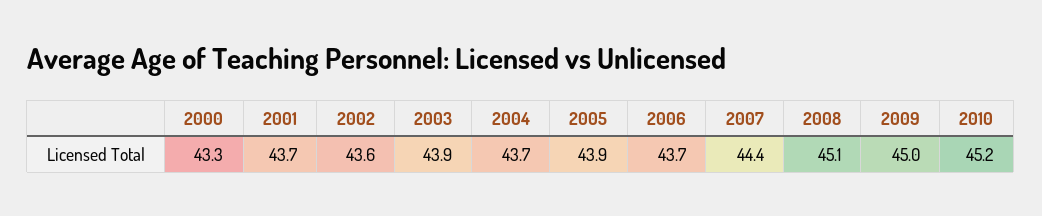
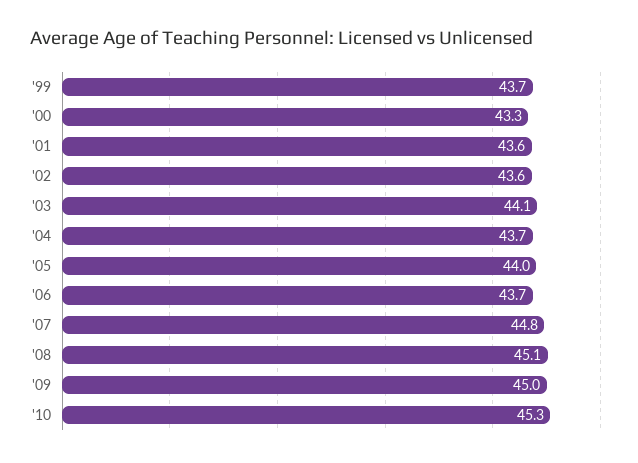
  {
    "2000": 43.3,
-   "2001": 43.7,
+   "2001": 43.6,
    "2002": 43.6,
-   "2003": 43.9,
+   "2003": 44.1,
    "2004": 43.7,
-   "2005": 43.9,
+   "2005": 44,
    "2006": 43.7,
-   "2007": 44.4,
+   "2007": 44.8,
    "2008": 45.1,
    "2009": 45,
-   "2010": 45.2
+   "2010": 45.3,
+   "'99": 43.7
  }

